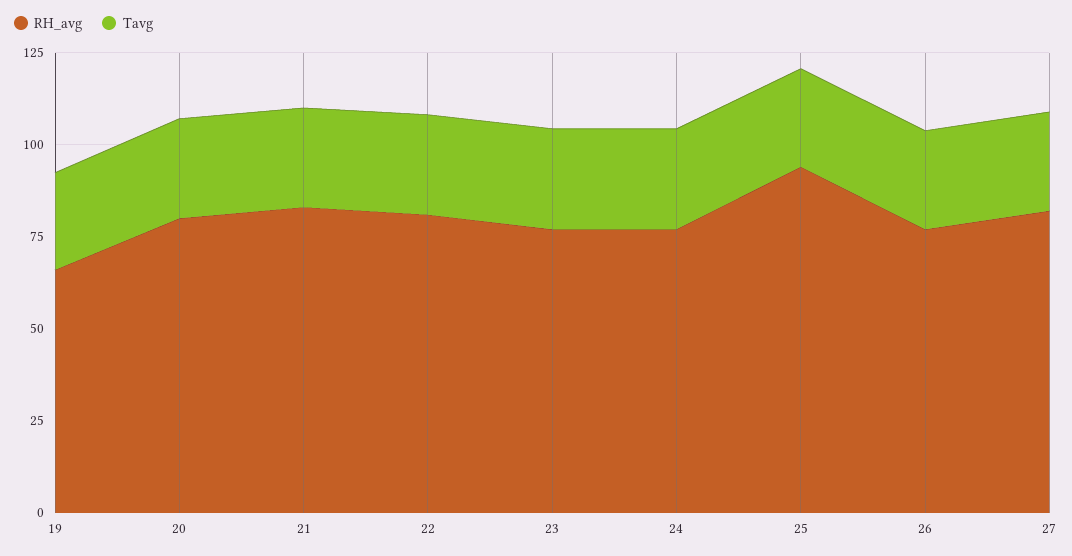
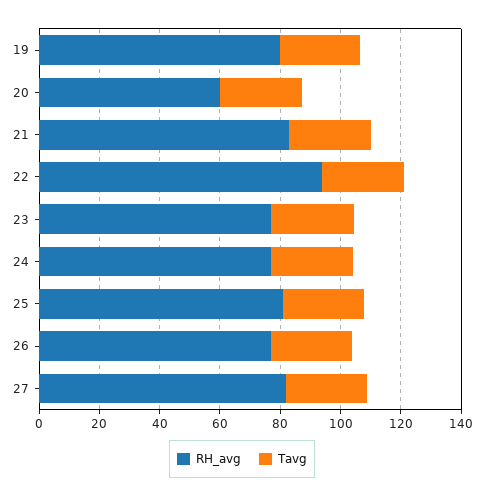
  {
    "RH_avg": {
-     "19": 65,
+     "19": 80,
-     "20": 80,
+     "20": 60,
      "21": 85,
-     "22": 80,
+     "22": 95,
      "23": 75,
      "24": 75,
-     "25": 95,
+     "25": 80,
      "26": 75,
      "27": 80
    },
    "Tavg": {
      "19": 25,
      "20": 25,
      "21": 25,
      "22": 25,
      "23": 25,
      "24": 25,
      "25": 25,
      "26": 25,
      "27": 25
    }
  }

